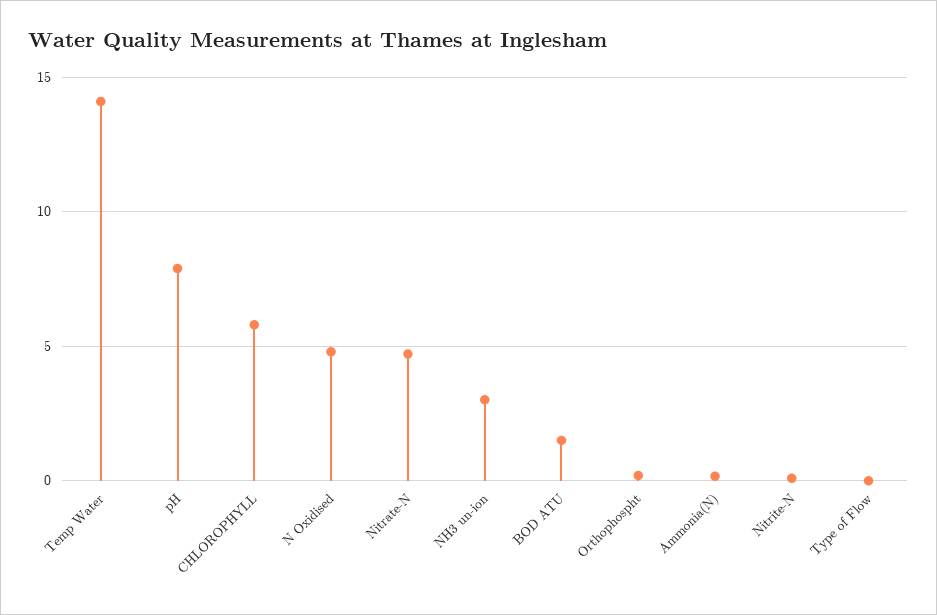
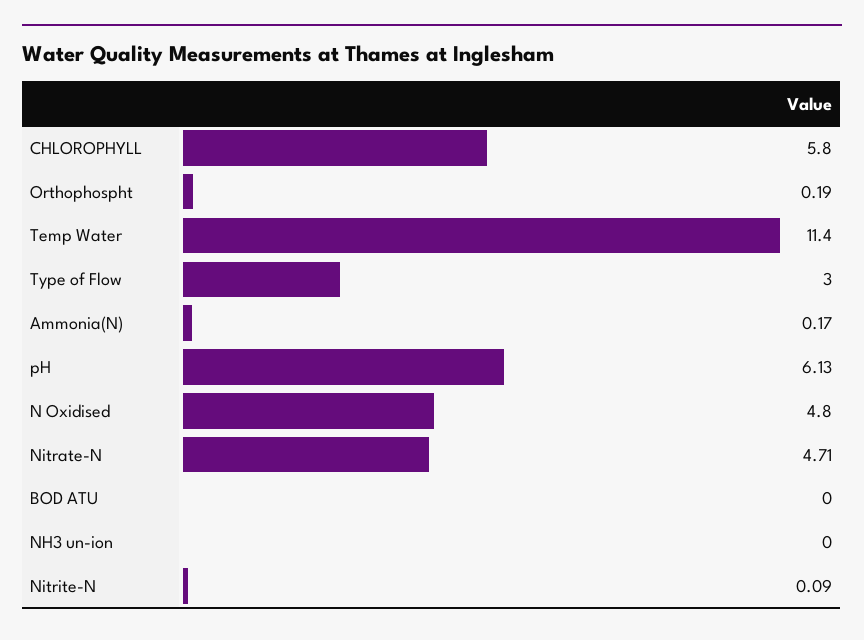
  {
-   "Temp Water": 14,
+   "Temp Water": 11.4,
-   "pH": 8,
+   "pH": 6.13,
    "CHLOROPHYLL": 5.8,
    "N Oxidised": 4.8,
    "Nitrate-N": 4.71,
-   "NH3 un-ion": 3,
+   "NH3 un-ion": 0,
-   "BOD ATU": 1.5,
+   "BOD ATU": 0,
    "Orthophospht": 0.19,
    "Ammonia(N)": 0.17,
    "Nitrite-N": 0.09,
-   "Type of Flow": 0
+   "Type of Flow": 3
  }

